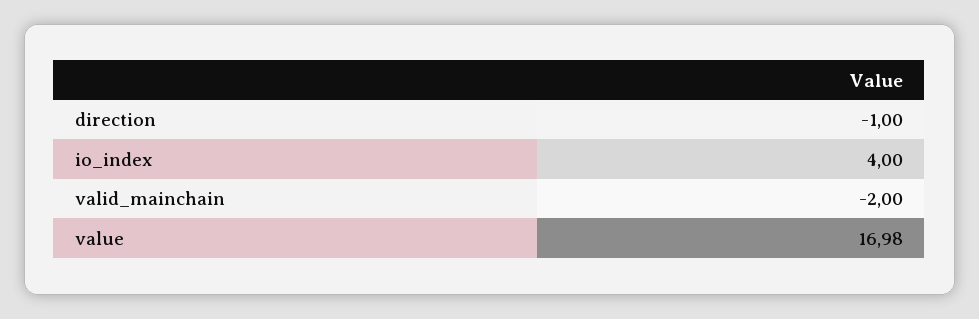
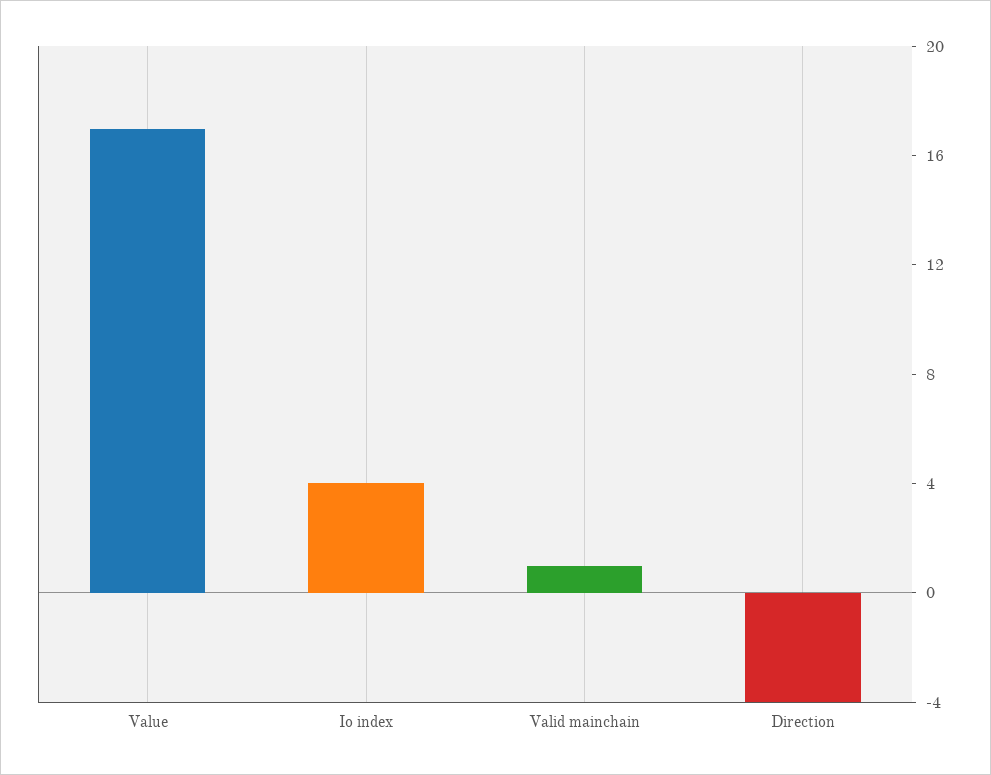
  {
-   "direction": -1,
+   "direction": -4,
    "io_index": 4,
-   "valid_mainchain": -2,
+   "valid_mainchain": 1,
    "value": 16.98
  }

